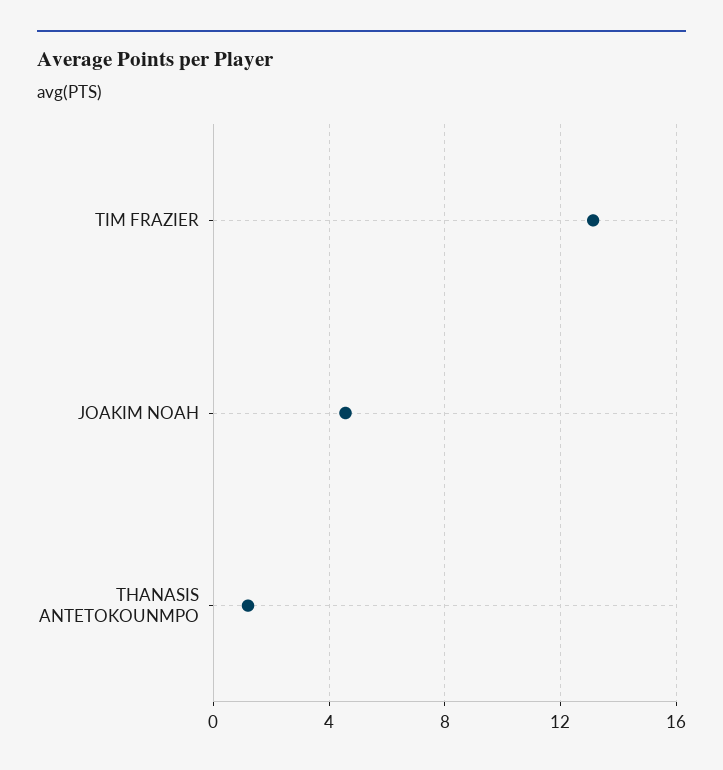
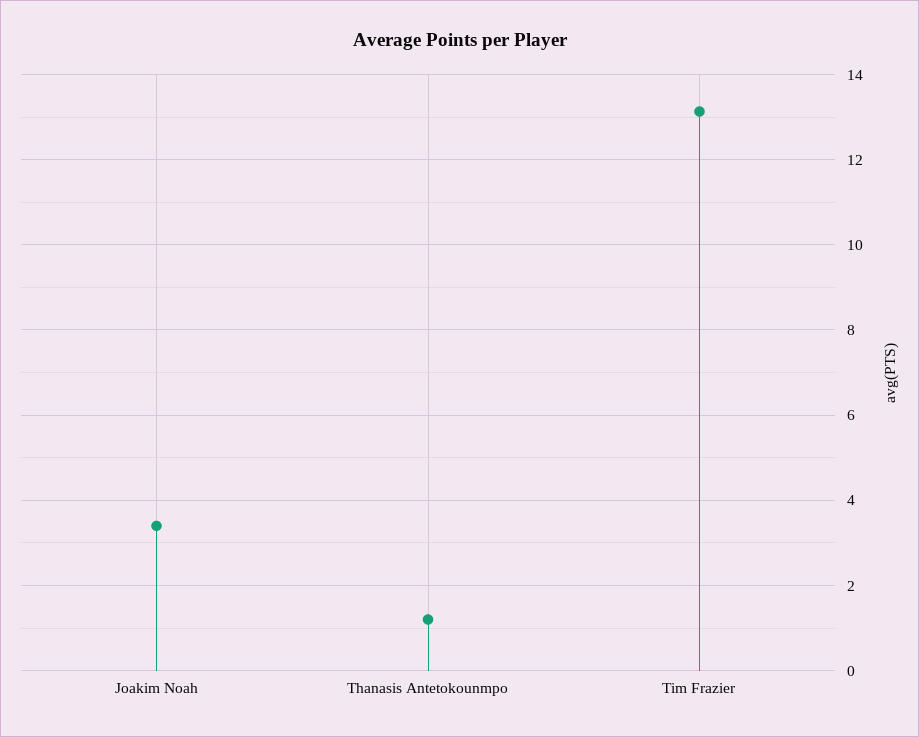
  {
    "TIM FRAZIER": 13.2,
-   "JOAKIM NOAH": 4.5,
+   "JOAKIM NOAH": 3.4,
    "THANASIS ANTETOKOUNMPO": 1.2
  }

